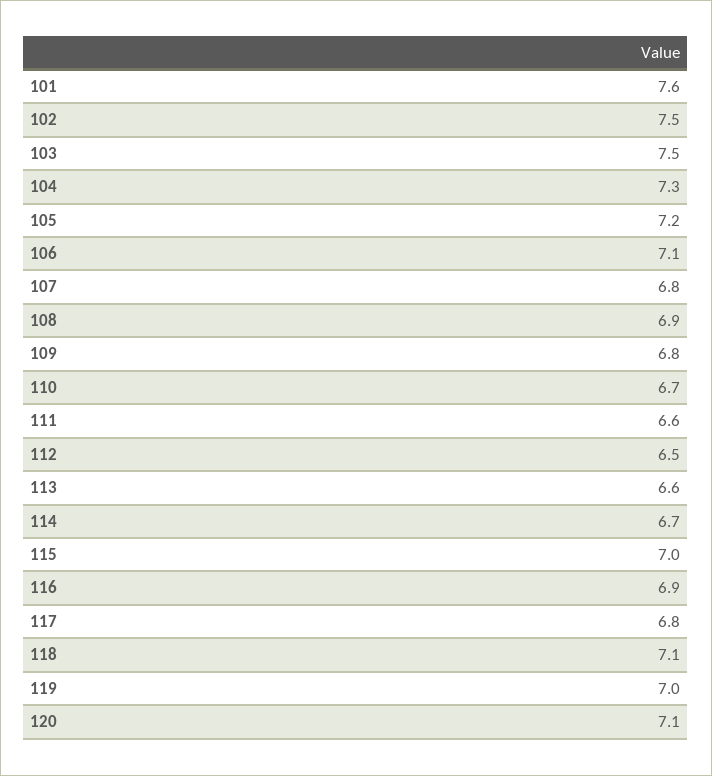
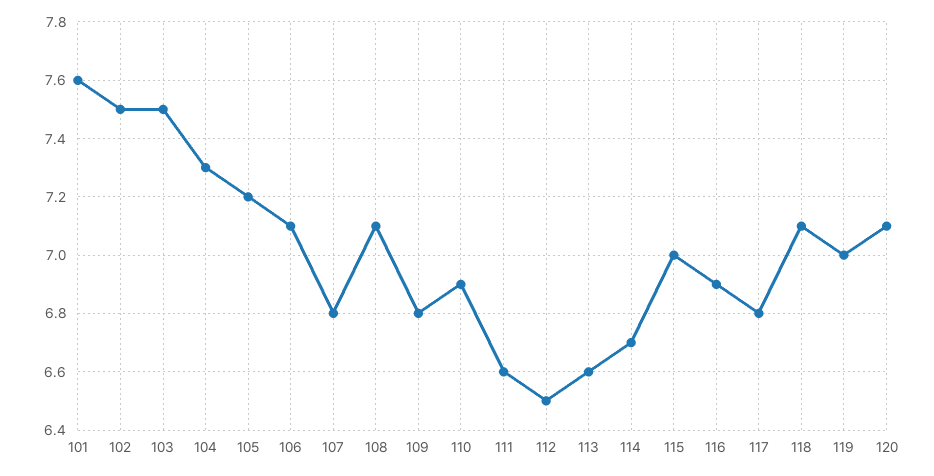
  {
    "101": 7.6,
    "102": 7.5,
    "103": 7.5,
    "104": 7.3,
    "105": 7.2,
    "106": 7.1,
    "107": 6.8,
-   "108": 6.9,
+   "108": 7.1,
    "109": 6.8,
-   "110": 6.7,
+   "110": 6.9,
    "111": 6.6,
    "112": 6.5,
    "113": 6.6,
    "114": 6.7,
    "115": 7,
    "116": 6.9,
    "117": 6.8,
    "118": 7.1,
    "119": 7,
    "120": 7.1
  }

